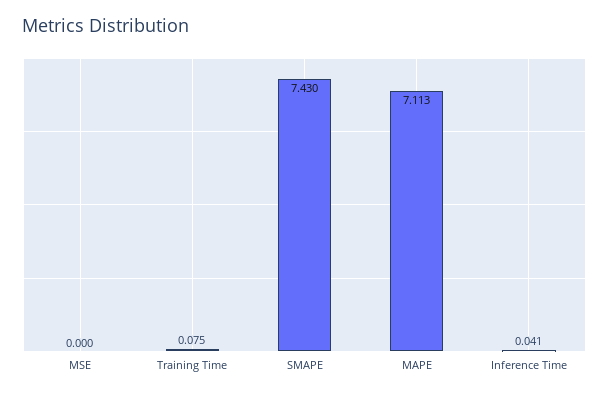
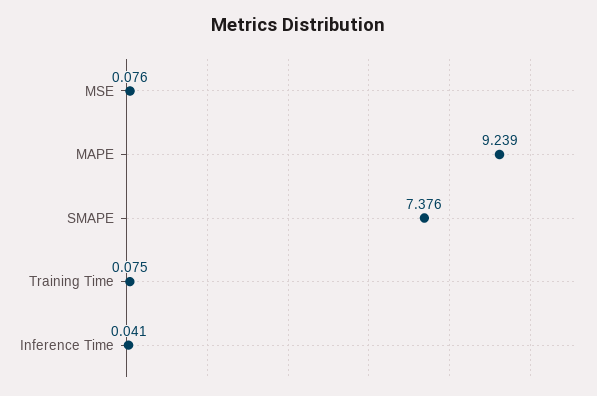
  {
-   "MSE": 0,
+   "MSE": 0.076,
    "Training Time": 0.075,
-   "SMAPE": 7.43,
+   "SMAPE": 7.376,
-   "MAPE": 7.113,
+   "MAPE": 9.239,
    "Inference Time": 0.041
  }

